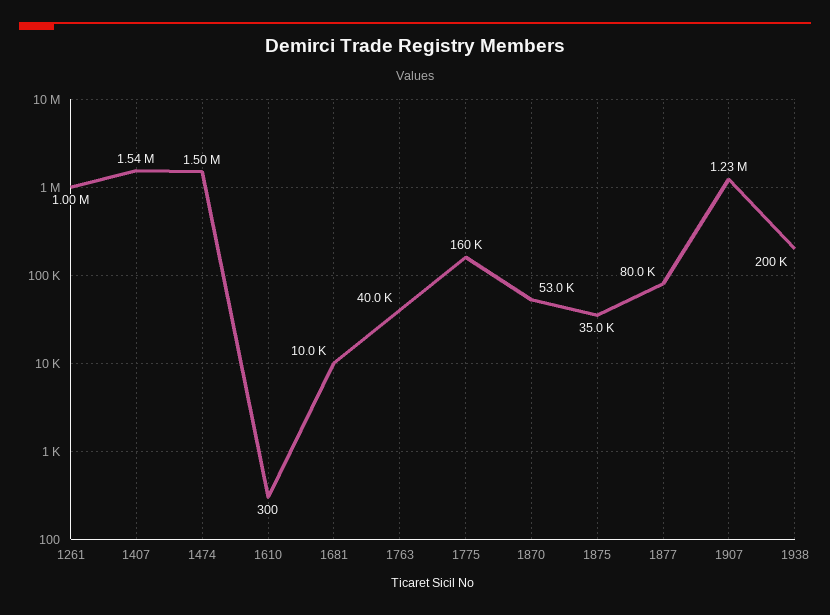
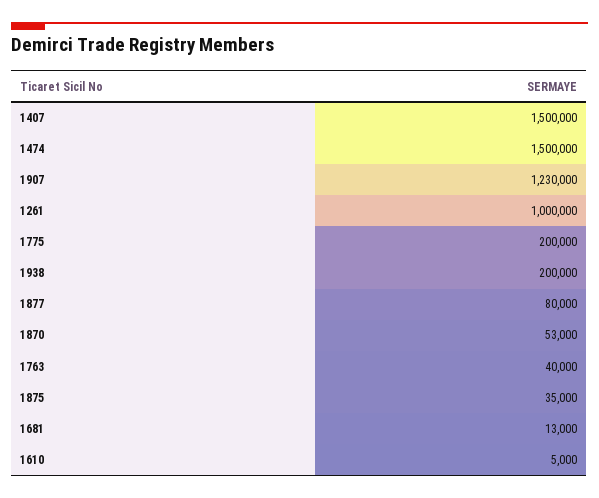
  {
    "1261": 1000000,
-   "1407": 1540000,
+   "1407": 1500000,
    "1474": 1500000,
-   "1610": 300,
+   "1610": 5000,
-   "1681": 10000,
+   "1681": 13000,
    "1763": 40000,
-   "1775": 160000,
+   "1775": 200000,
    "1870": 53000,
    "1875": 35000,
    "1877": 80000,
    "1907": 1230000,
    "1938": 200000
  }

